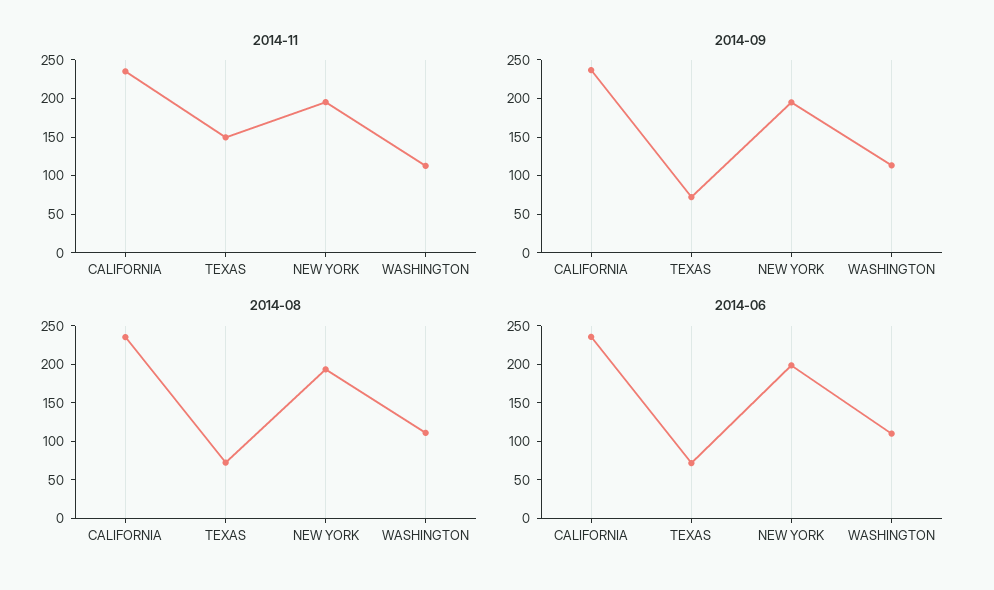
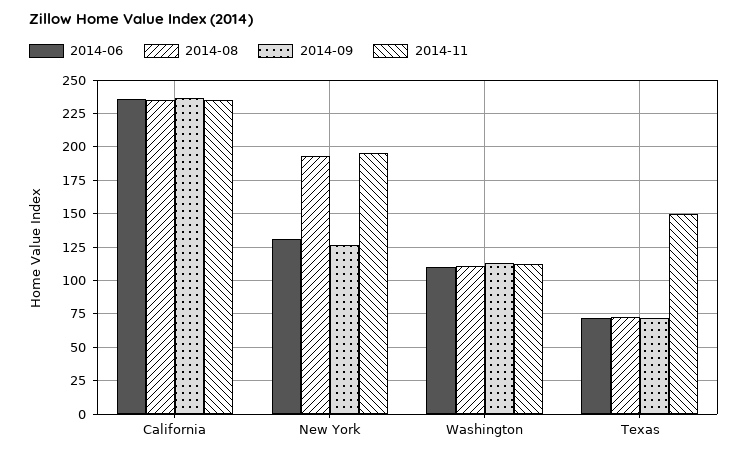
  {
    "2014-11": {
      "CALIFORNIA": 235,
      "TEXAS": 150,
      "NEW YORK": 195,
      "WASHINGTON": 115
    },
    "2014-09": {
      "CALIFORNIA": 235,
      "TEXAS": 70,
-     "NEW YORK": 200,
+     "NEW YORK": 125,
      "WASHINGTON": 115
    },
    "2014-08": {
      "CALIFORNIA": 235,
      "TEXAS": 75,
      "NEW YORK": 195,
      "WASHINGTON": 110
    },
    "2014-06": {
      "CALIFORNIA": 235,
      "TEXAS": 70,
-     "NEW YORK": 200,
+     "NEW YORK": 130,
      "WASHINGTON": 110
    }
  }

